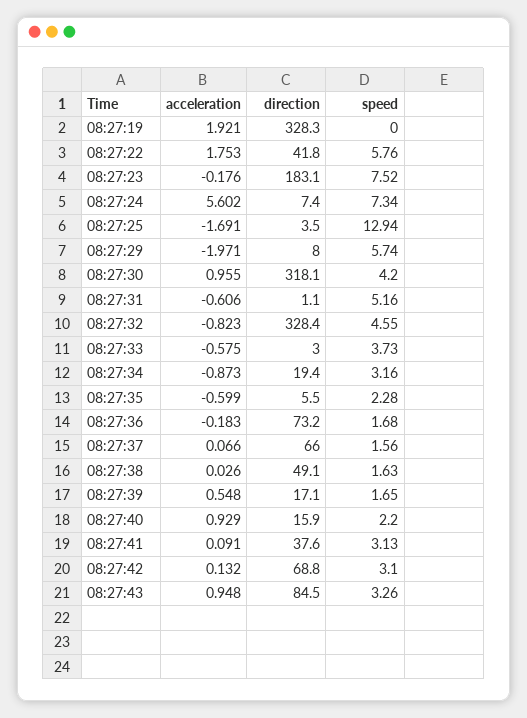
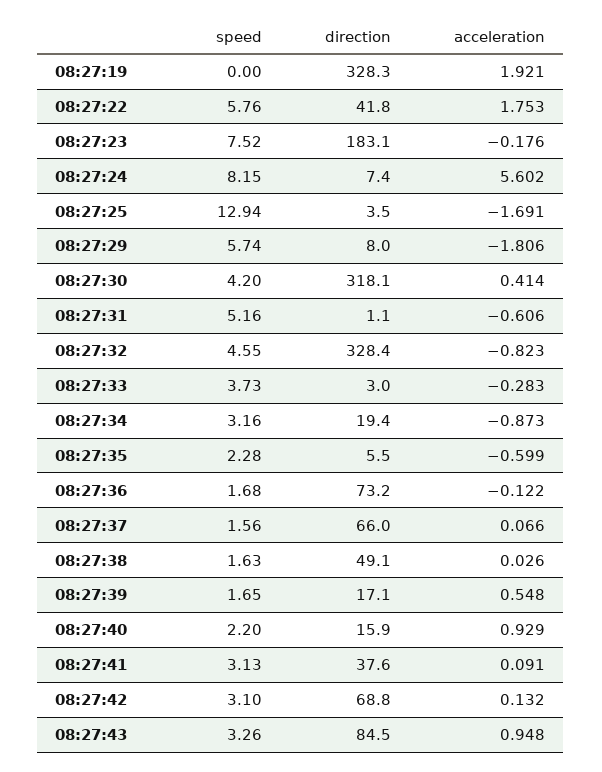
  {
    "acceleration": {
      "08:27:19": 1.921,
      "08:27:22": 1.753,
      "08:27:23": -0.176,
      "08:27:24": 5.602,
      "08:27:25": -1.691,
-     "08:27:29": -1.971,
+     "08:27:29": -1.806,
-     "08:27:30": 0.955,
+     "08:27:30": 0.414,
      "08:27:31": -0.606,
      "08:27:32": -0.823,
-     "08:27:33": -0.575,
+     "08:27:33": -0.283,
      "08:27:34": -0.873,
      "08:27:35": -0.599,
-     "08:27:36": -0.183,
+     "08:27:36": -0.122,
      "08:27:37": 0.066,
      "08:27:38": 0.026,
      "08:27:39": 0.548,
      "08:27:40": 0.929,
      "08:27:41": 0.091,
      "08:27:42": 0.132,
      "08:27:43": 0.948
    },
    "direction": {
      "08:27:19": 328.3,
      "08:27:22": 41.8,
      "08:27:23": 183.1,
      "08:27:24": 7.4,
      "08:27:25": 3.5,
      "08:27:29": 8,
      "08:27:30": 318.1,
      "08:27:31": 1.1,
      "08:27:32": 328.4,
      "08:27:33": 3,
      "08:27:34": 19.4,
      "08:27:35": 5.5,
      "08:27:36": 73.2,
      "08:27:37": 66,
      "08:27:38": 49.1,
      "08:27:39": 17.1,
      "08:27:40": 15.9,
      "08:27:41": 37.6,
      "08:27:42": 68.8,
      "08:27:43": 84.5
    },
    "speed": {
      "08:27:19": 0,
      "08:27:22": 5.76,
      "08:27:23": 7.52,
-     "08:27:24": 7.34,
+     "08:27:24": 8.15,
      "08:27:25": 12.94,
      "08:27:29": 5.74,
      "08:27:30": 4.2,
      "08:27:31": 5.16,
      "08:27:32": 4.55,
      "08:27:33": 3.73,
      "08:27:34": 3.16,
      "08:27:35": 2.28,
      "08:27:36": 1.68,
      "08:27:37": 1.56,
      "08:27:38": 1.63,
      "08:27:39": 1.65,
      "08:27:40": 2.2,
      "08:27:41": 3.13,
      "08:27:42": 3.1,
      "08:27:43": 3.26
    }
  }

